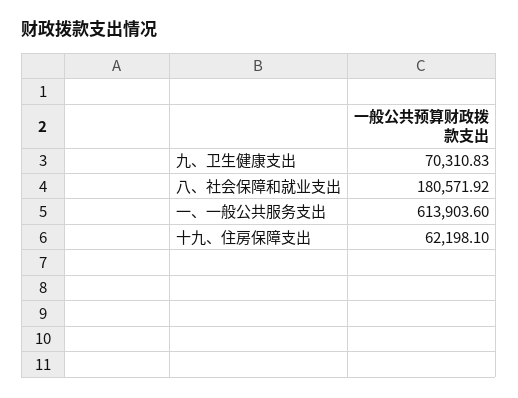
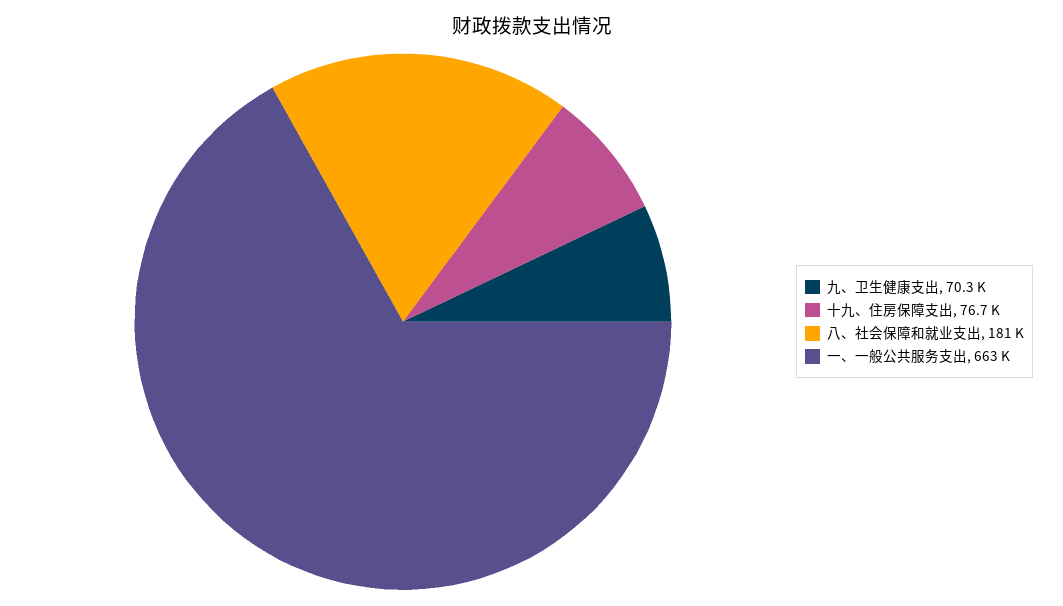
  {
    "九、卫生健康支出": 70310.83,
    "八、社会保障和就业支出": 180571.92,
-   "一、一般公共服务支出": 613903.6,
+   "一、一般公共服务支出": 663000,
-   "十九、住房保障支出": 62198.1
+   "十九、住房保障支出": 76700
  }

